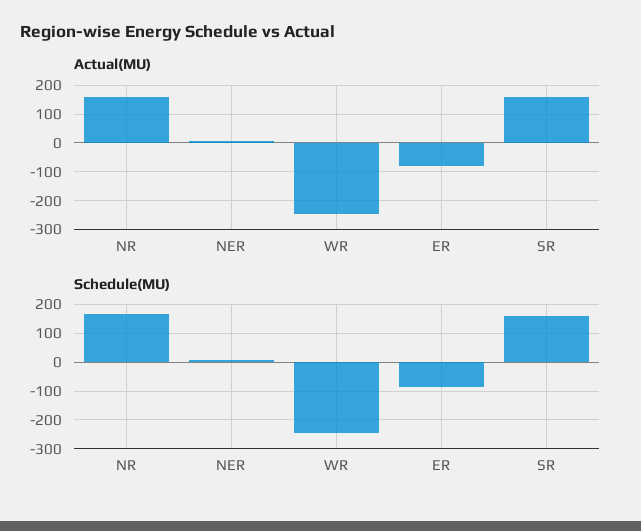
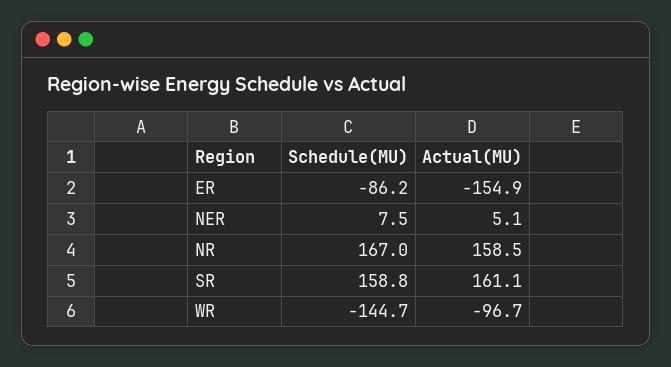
  {
    "Actual(MU)": {
      "NR": 158.5,
      "NER": 5.1,
-     "WR": -250,
+     "WR": -96.7,
-     "ER": -75,
+     "ER": -154.9,
      "SR": 161.1
    },
    "Schedule(MU)": {
      "NR": 167,
      "NER": 7.5,
-     "WR": -250,
+     "WR": -144.7,
      "ER": -86.2,
      "SR": 158.8
    }
  }

